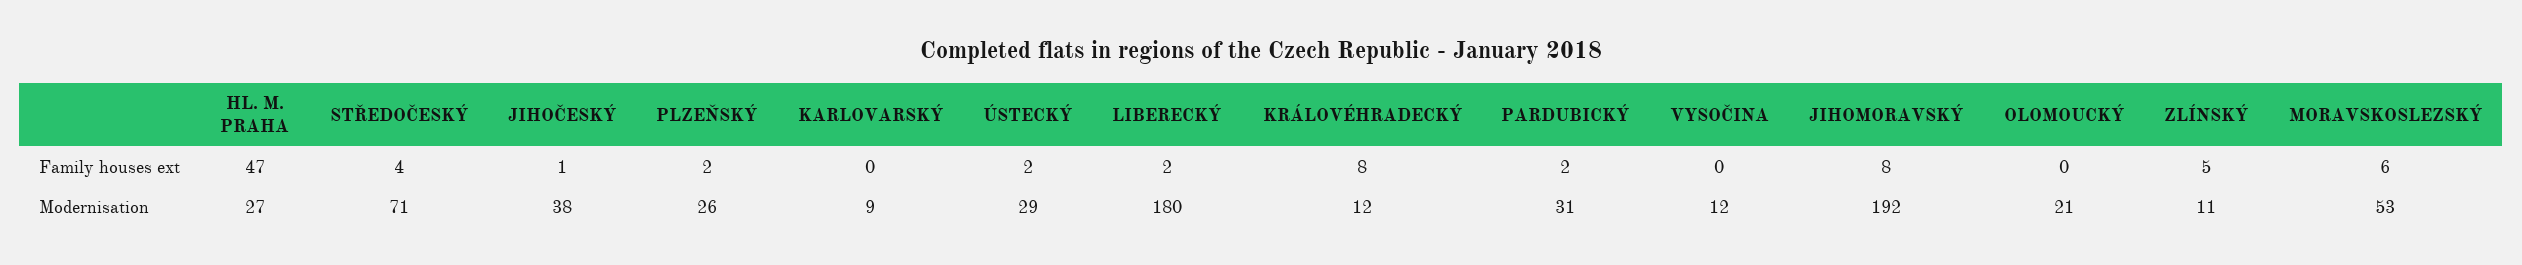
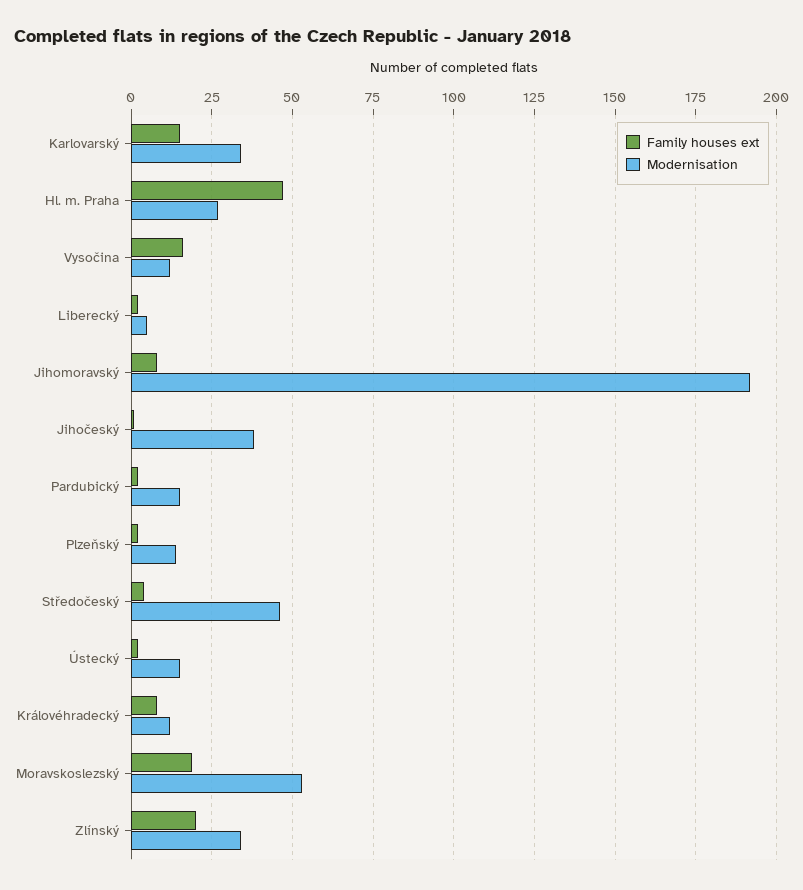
  {
    "Family houses ext": {
      "HL. M. PRAHA": 47,
      "STŘEDOČESKÝ": 4,
      "JIHOČESKÝ": 1,
      "PLZEŇSKÝ": 2,
-     "KARLOVARSKÝ": 0,
+     "KARLOVARSKÝ": 15,
      "ÚSTECKÝ": 2,
      "LIBERECKÝ": 2,
      "KRÁLOVÉHRADECKÝ": 8,
      "PARDUBICKÝ": 2,
-     "VYSOČINA": 0,
+     "VYSOČINA": 15,
      "JIHOMORAVSKÝ": 8,
-     "OLOMOUCKÝ": 0,
-     "ZLÍNSKÝ": 5,
+     "ZLÍNSKÝ": 20,
-     "MORAVSKOSLEZSKÝ": 6
+     "MORAVSKOSLEZSKÝ": 20
    },
    "Modernisation": {
      "HL. M. PRAHA": 27,
-     "STŘEDOČESKÝ": 71,
+     "STŘEDOČESKÝ": 45,
      "JIHOČESKÝ": 38,
-     "PLZEŇSKÝ": 26,
+     "PLZEŇSKÝ": 15,
-     "KARLOVARSKÝ": 9,
+     "KARLOVARSKÝ": 35,
-     "ÚSTECKÝ": 29,
+     "ÚSTECKÝ": 15,
-     "LIBERECKÝ": 180,
+     "LIBERECKÝ": 5,
      "KRÁLOVÉHRADECKÝ": 12,
-     "PARDUBICKÝ": 31,
+     "PARDUBICKÝ": 15,
      "VYSOČINA": 12,
      "JIHOMORAVSKÝ": 192,
-     "OLOMOUCKÝ": 21,
-     "ZLÍNSKÝ": 11,
+     "ZLÍNSKÝ": 35,
      "MORAVSKOSLEZSKÝ": 53
    }
  }

